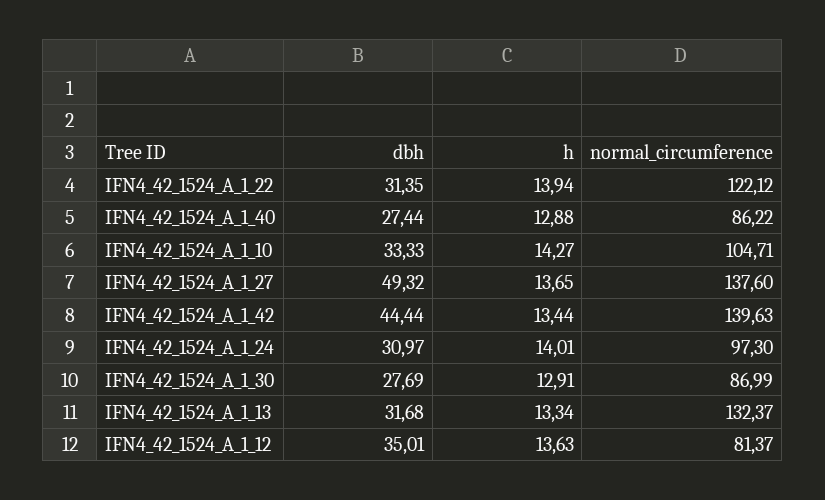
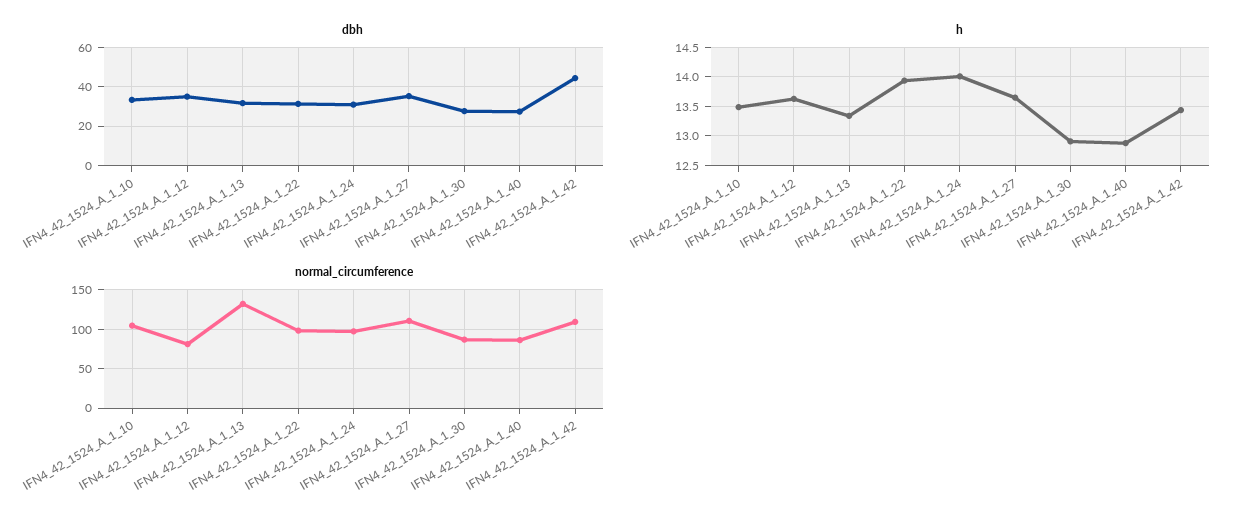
  {
    "dbh": {
      "IFN4_42_1524_A_1_22": 31.35,
      "IFN4_42_1524_A_1_40": 27.44,
      "IFN4_42_1524_A_1_10": 33.33,
-     "IFN4_42_1524_A_1_27": 49.32,
+     "IFN4_42_1524_A_1_27": 35,
      "IFN4_42_1524_A_1_42": 44.44,
      "IFN4_42_1524_A_1_24": 30.97,
      "IFN4_42_1524_A_1_30": 27.69,
      "IFN4_42_1524_A_1_13": 31.68,
      "IFN4_42_1524_A_1_12": 35.01
    },
    "h": {
      "IFN4_42_1524_A_1_22": 13.94,
      "IFN4_42_1524_A_1_40": 12.88,
-     "IFN4_42_1524_A_1_10": 14.27,
+     "IFN4_42_1524_A_1_10": 13.5,
      "IFN4_42_1524_A_1_27": 13.65,
      "IFN4_42_1524_A_1_42": 13.44,
      "IFN4_42_1524_A_1_24": 14.01,
      "IFN4_42_1524_A_1_30": 12.91,
      "IFN4_42_1524_A_1_13": 13.34,
      "IFN4_42_1524_A_1_12": 13.63
    },
    "normal_circumference": {
-     "IFN4_42_1524_A_1_22": 122.12,
+     "IFN4_42_1524_A_1_22": 100,
      "IFN4_42_1524_A_1_40": 86.22,
      "IFN4_42_1524_A_1_10": 104.71,
-     "IFN4_42_1524_A_1_27": 137.6,
+     "IFN4_42_1524_A_1_27": 110,
-     "IFN4_42_1524_A_1_42": 139.63,
+     "IFN4_42_1524_A_1_42": 110,
      "IFN4_42_1524_A_1_24": 97.3,
      "IFN4_42_1524_A_1_30": 86.99,
      "IFN4_42_1524_A_1_13": 132.37,
      "IFN4_42_1524_A_1_12": 81.37
    }
  }

